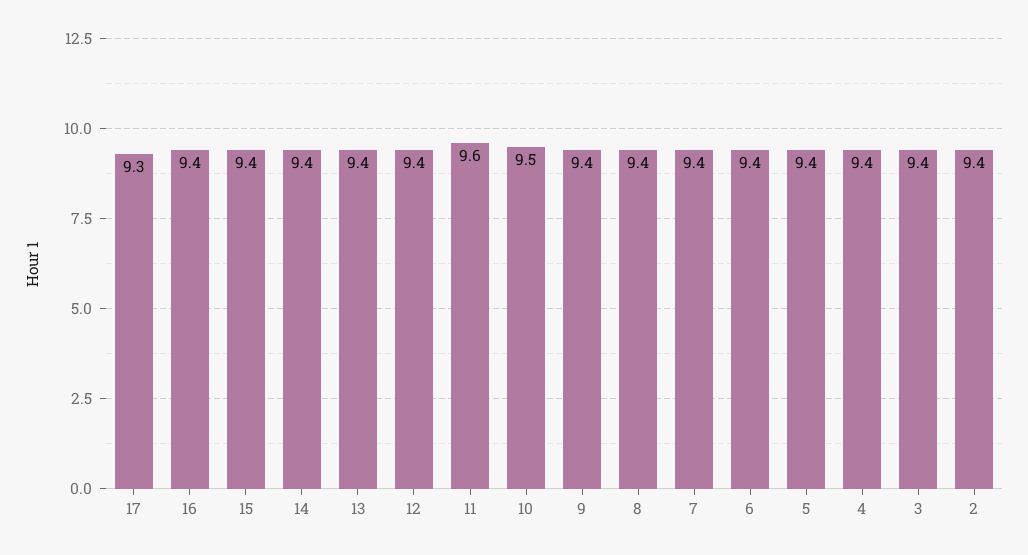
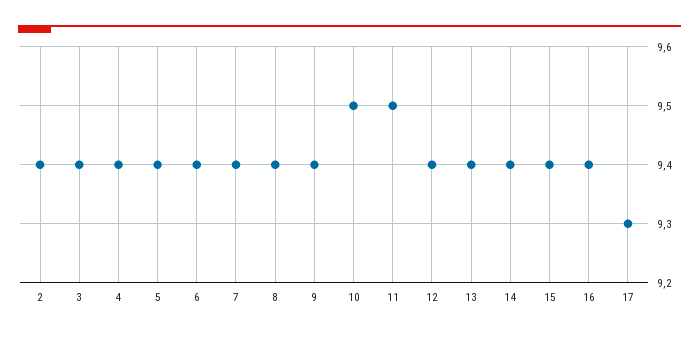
  {
    "17": 9.3,
    "16": 9.4,
    "15": 9.4,
    "14": 9.4,
    "13": 9.4,
    "12": 9.4,
-   "11": 9.6,
+   "11": 9.5,
    "10": 9.5,
    "9": 9.4,
    "8": 9.4,
    "7": 9.4,
    "6": 9.4,
    "5": 9.4,
    "4": 9.4,
    "3": 9.4,
    "2": 9.4
  }

